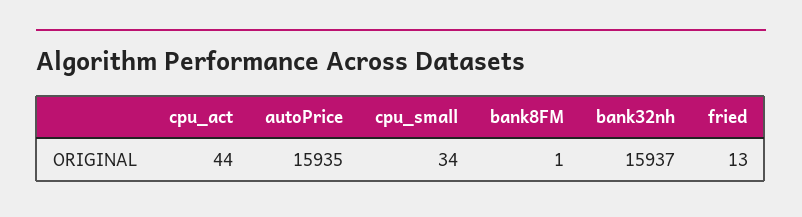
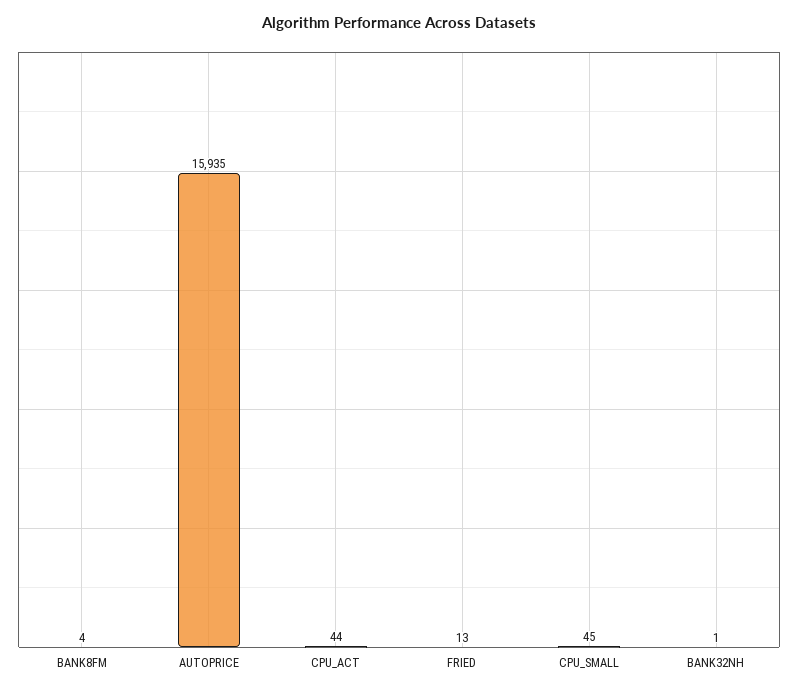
  {
    "cpu_act": 44,
    "autoPrice": 15935,
-   "cpu_small": 34,
+   "cpu_small": 45,
-   "bank8FM": 1,
+   "bank8FM": 4,
-   "bank32nh": 15937,
+   "bank32nh": 1,
    "fried": 13
  }

